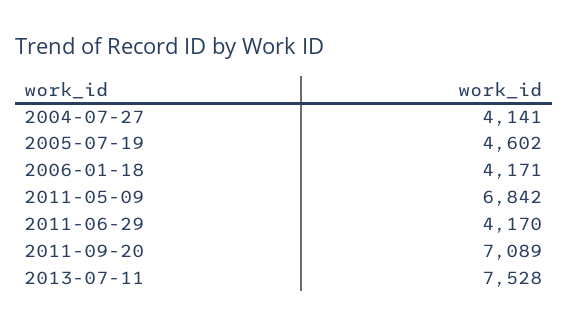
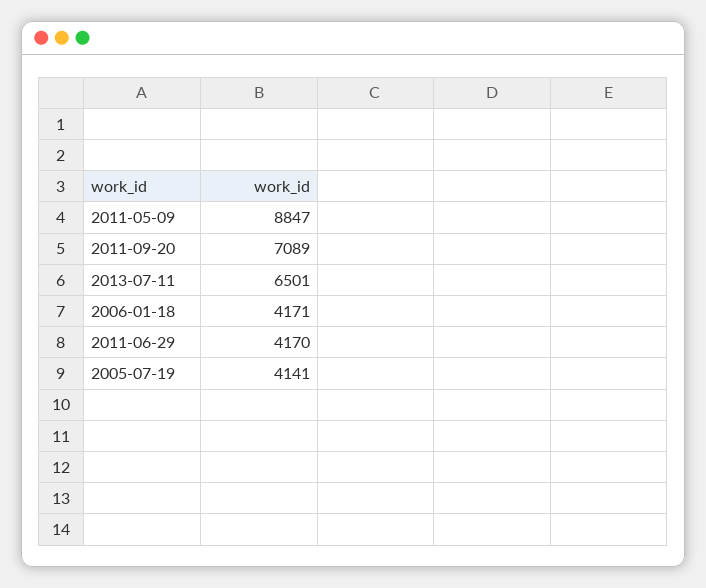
  {
-   "2004-07-27": 4141,
-   "2005-07-19": 4602,
+   "2005-07-19": 4141,
    "2006-01-18": 4171,
-   "2011-05-09": 6842,
+   "2011-05-09": 8847,
    "2011-06-29": 4170,
    "2011-09-20": 7089,
-   "2013-07-11": 7528
+   "2013-07-11": 6501
  }

